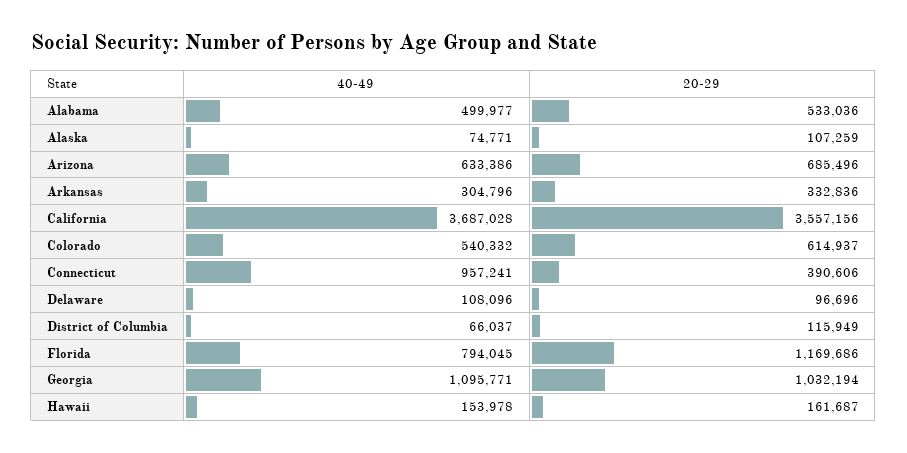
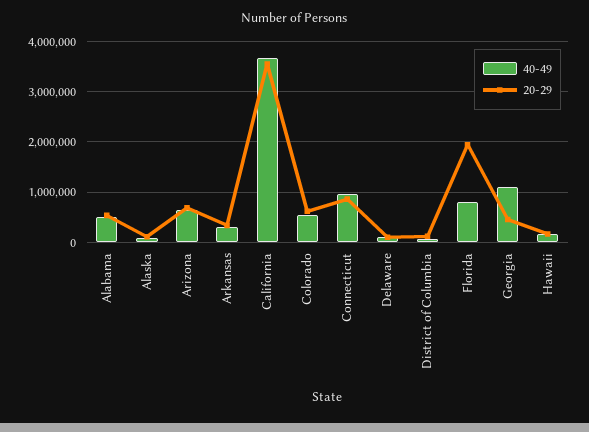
  {
    "40-49": {
      "Alabama": 499977,
      "Alaska": 74771,
      "Arizona": 633386,
      "Arkansas": 304796,
      "California": 3687028,
      "Colorado": 540332,
      "Connecticut": 957241,
      "Delaware": 108096,
      "District of Columbia": 66037,
      "Florida": 794045,
      "Georgia": 1095771,
      "Hawaii": 153978
    },
    "20-29": {
      "Alabama": 533036,
      "Alaska": 107259,
      "Arizona": 685496,
      "Arkansas": 332836,
      "California": 3557156,
      "Colorado": 614937,
-     "Connecticut": 390606,
+     "Connecticut": 800000,
      "Delaware": 96696,
      "District of Columbia": 115949,
-     "Florida": 1169686,
+     "Florida": 2000000,
-     "Georgia": 1032194,
+     "Georgia": 400000,
      "Hawaii": 161687
    }
  }

